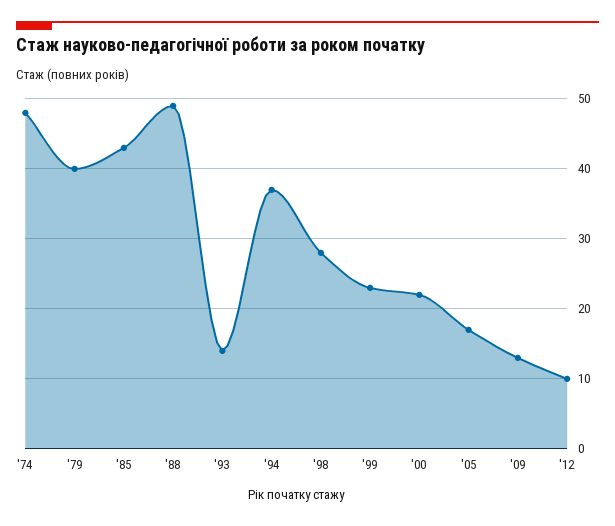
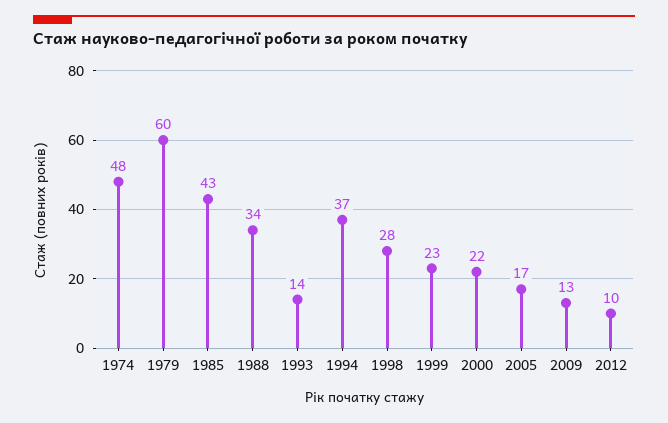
  {
    "'74": 48,
-   "'79": 40,
+   "'79": 60,
    "'85": 43,
-   "'88": 49,
+   "'88": 34,
    "'93": 14,
    "'94": 37,
    "'98": 28,
    "'99": 23,
    "'00": 22,
    "'05": 17,
    "'09": 13,
    "'12": 10
  }

